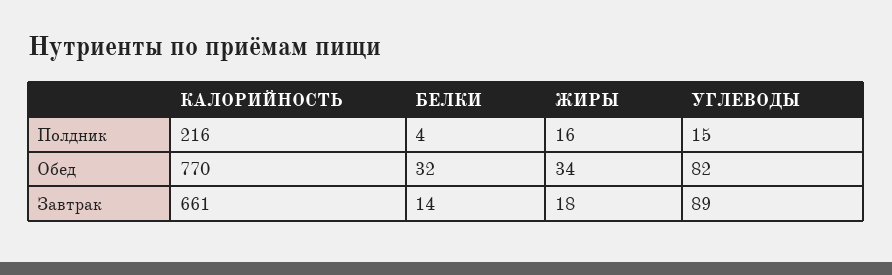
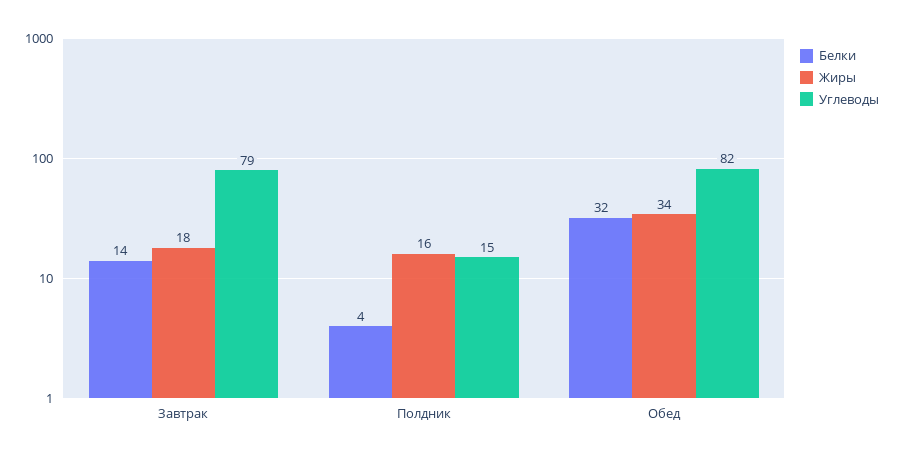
  {
-   "КАЛОРИЙНОСТЬ": {
-     "Полдник": 216,
-     "Обед": 770,
-     "Завтрак": 661
-   },
    "БЕЛКИ": {
      "Полдник": 4,
      "Обед": 32,
      "Завтрак": 14
    },
    "ЖИРЫ": {
      "Полдник": 16,
      "Обед": 34,
      "Завтрак": 18
    },
    "УГЛЕВОДЫ": {
      "Полдник": 15,
      "Обед": 82,
-     "Завтрак": 89
+     "Завтрак": 79
    }
  }

